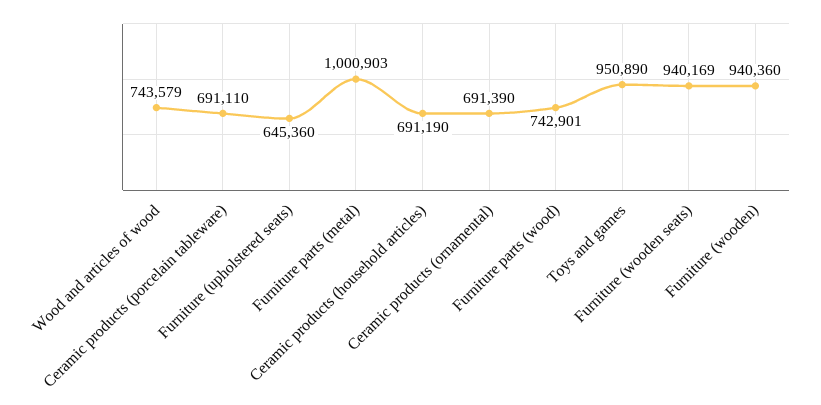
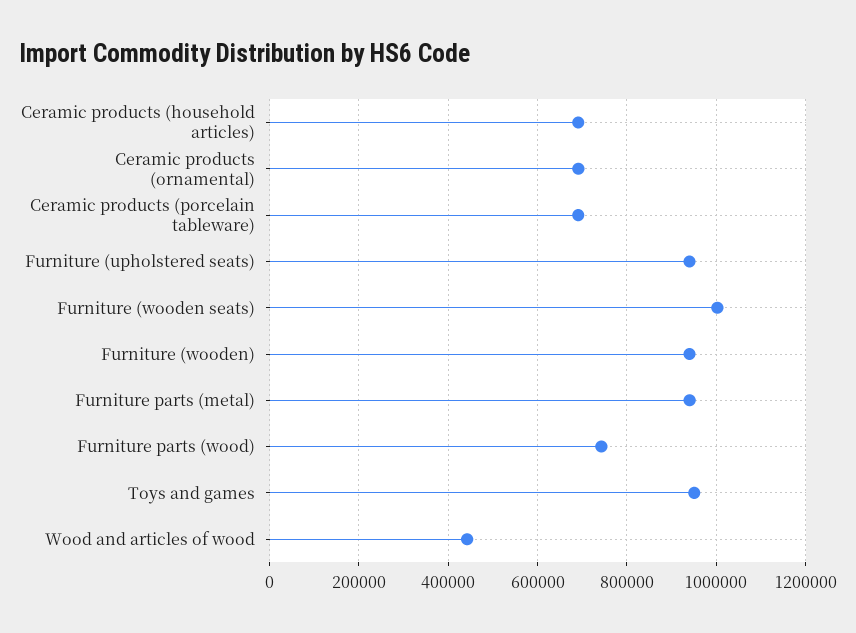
  {
-   "Wood and articles of wood": 743579,
+   "Wood and articles of wood": 440000,
    "Ceramic products (porcelain tableware)": 691110,
-   "Furniture (upholstered seats)": 645360,
+   "Furniture (upholstered seats)": 940000,
-   "Furniture parts (metal)": 1000903,
+   "Furniture parts (metal)": 940000,
    "Ceramic products (household articles)": 691190,
    "Ceramic products (ornamental)": 691390,
    "Furniture parts (wood)": 742901,
    "Toys and games": 950890,
-   "Furniture (wooden seats)": 940169,
+   "Furniture (wooden seats)": 1000000,
    "Furniture (wooden)": 940360
  }

